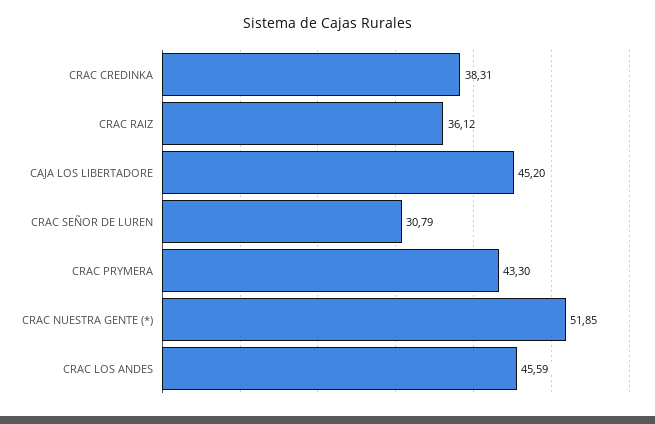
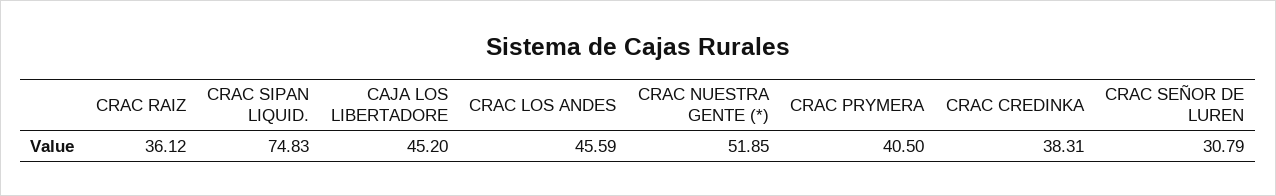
  {
    "CRAC CREDINKA": 38.31,
    "CRAC RAIZ": 36.12,
    "CAJA LOS LIBERTADORE": 45.2,
    "CRAC SEÑOR DE LUREN": 30.79,
-   "CRAC PRYMERA": 43.3,
+   "CRAC PRYMERA": 40.5,
    "CRAC NUESTRA GENTE (*)": 51.85,
-   "CRAC LOS ANDES": 45.59
+   "CRAC LOS ANDES": 45.59,
+   "CRAC SIPAN LIQUID.": 74.83
  }

